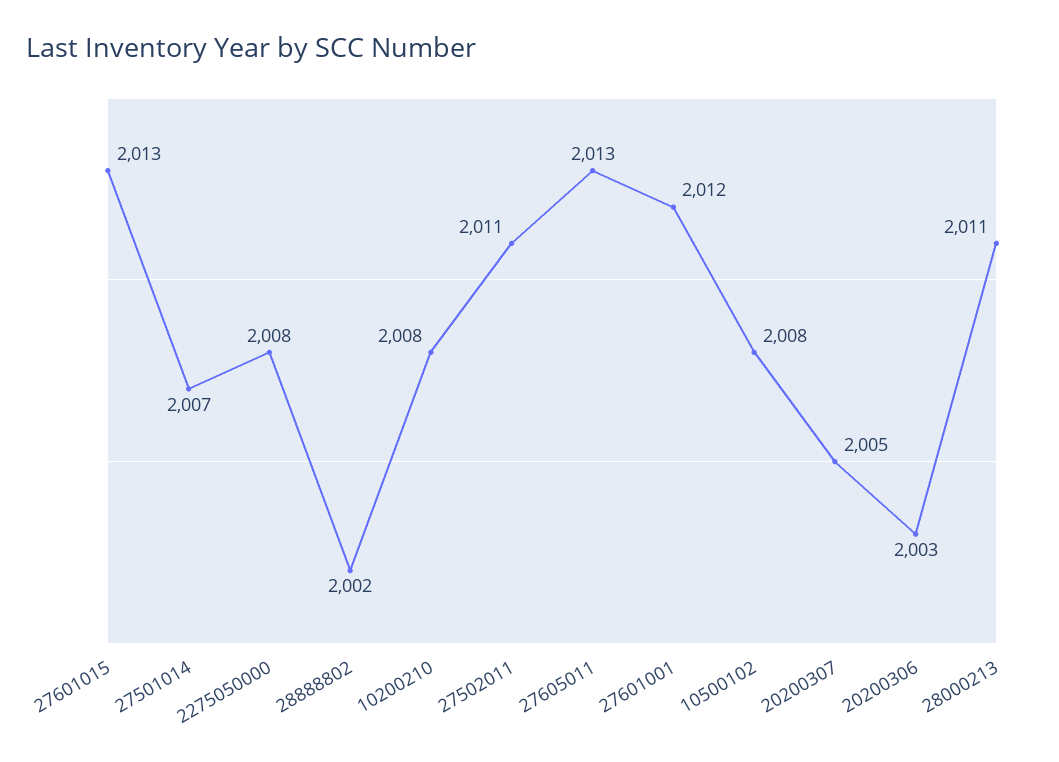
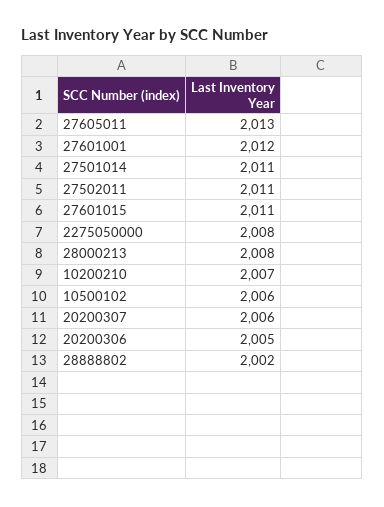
  {
-   "27601015": 2013,
+   "27601015": 2011,
-   "27501014": 2007,
+   "27501014": 2011,
    "2275050000": 2008,
    "28888802": 2002,
-   "10200210": 2008,
+   "10200210": 2007,
    "27502011": 2011,
    "27605011": 2013,
    "27601001": 2012,
-   "10500102": 2008,
+   "10500102": 2006,
-   "20200307": 2005,
+   "20200307": 2006,
-   "20200306": 2003,
+   "20200306": 2005,
-   "28000213": 2011
+   "28000213": 2008
  }

